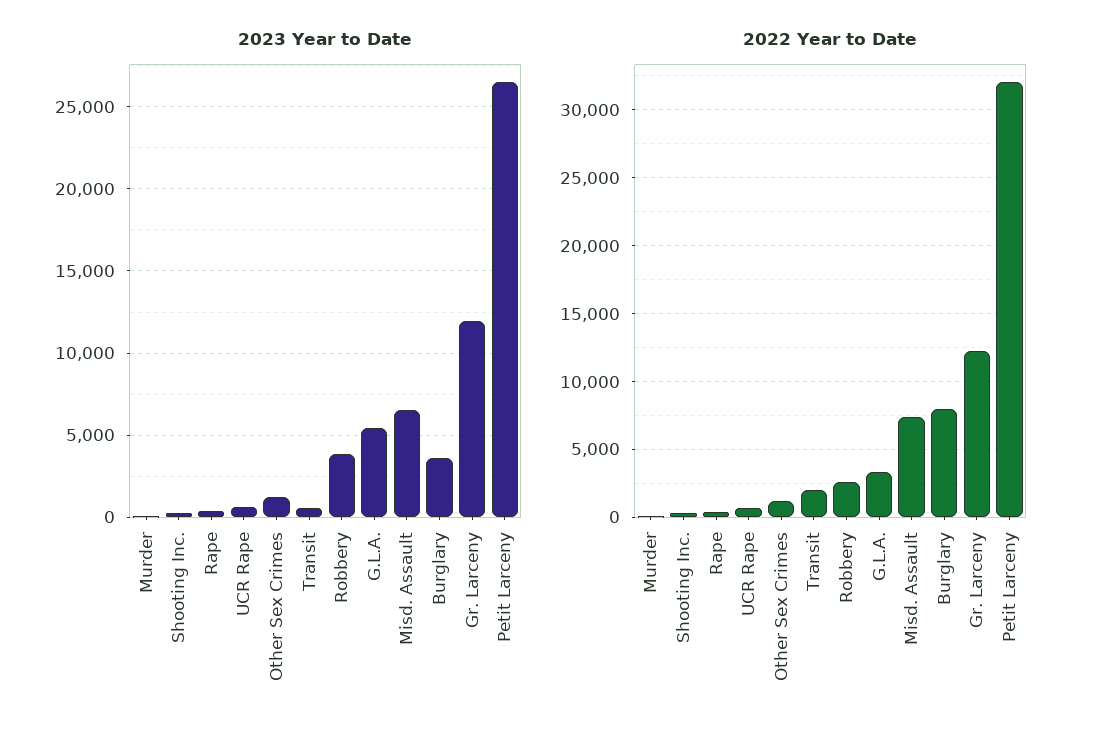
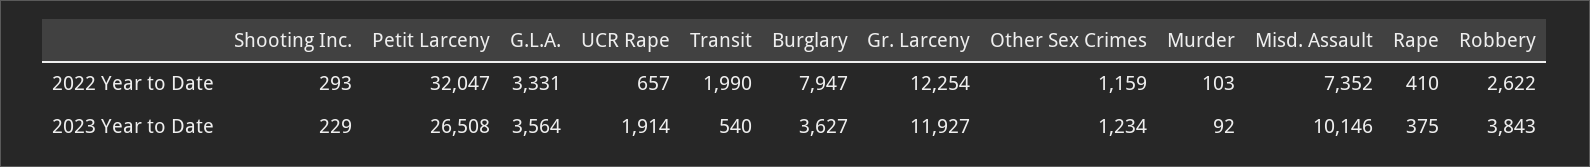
  {
    "2023 Year to Date": {
      "Murder": 92,
      "Shooting Inc.": 229,
      "Rape": 375,
-     "UCR Rape": 500,
+     "UCR Rape": 1914,
      "Other Sex Crimes": 1234,
      "Transit": 540,
      "Robbery": 3843,
-     "G.L.A.": 5500,
+     "G.L.A.": 3564,
-     "Misd. Assault": 6500,
+     "Misd. Assault": 10146,
      "Burglary": 3627,
      "Gr. Larceny": 11927,
      "Petit Larceny": 26508
    },
    "2022 Year to Date": {
      "Murder": 103,
      "Shooting Inc.": 293,
      "Rape": 410,
      "UCR Rape": 657,
      "Other Sex Crimes": 1159,
      "Transit": 1990,
      "Robbery": 2622,
      "G.L.A.": 3331,
      "Misd. Assault": 7352,
      "Burglary": 7947,
      "Gr. Larceny": 12254,
      "Petit Larceny": 32047
    }
  }

